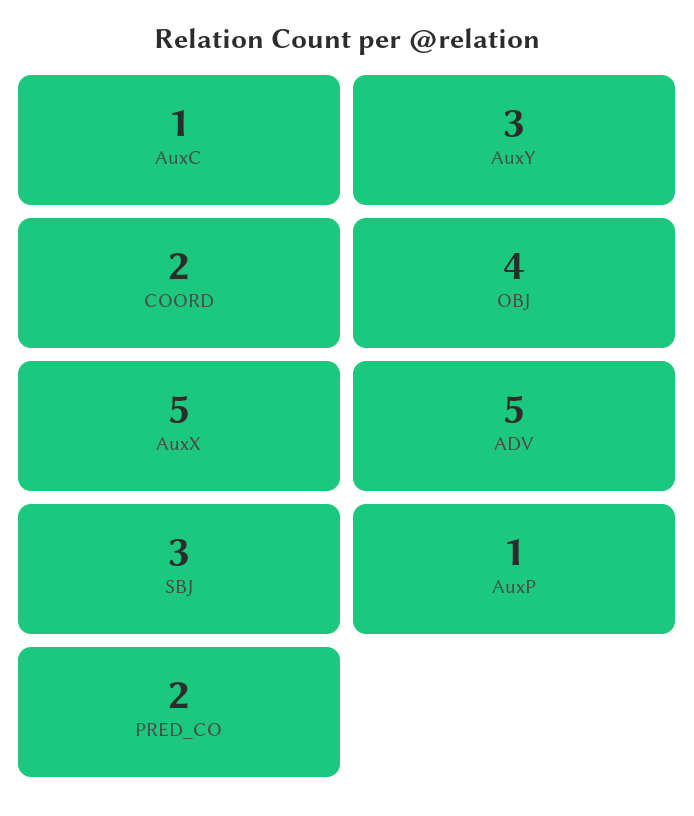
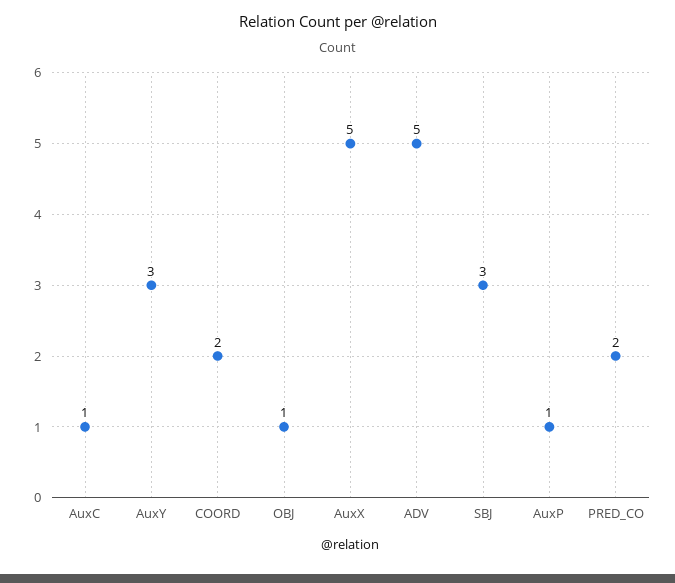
  {
    "AuxC": 1,
    "AuxY": 3,
    "COORD": 2,
-   "OBJ": 4,
+   "OBJ": 1,
    "AuxX": 5,
    "ADV": 5,
    "SBJ": 3,
    "AuxP": 1,
    "PRED_CO": 2
  }

